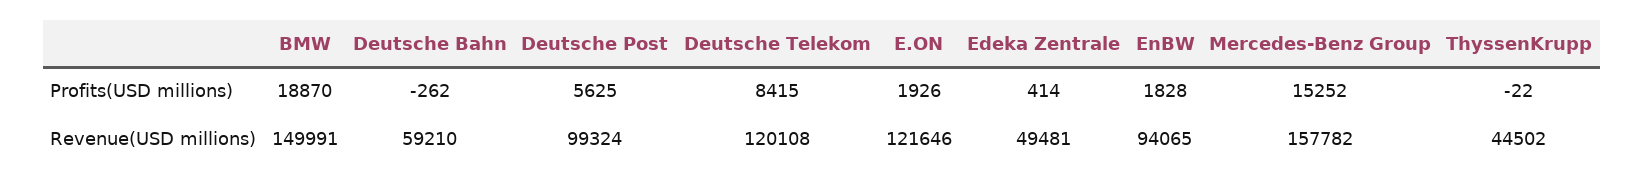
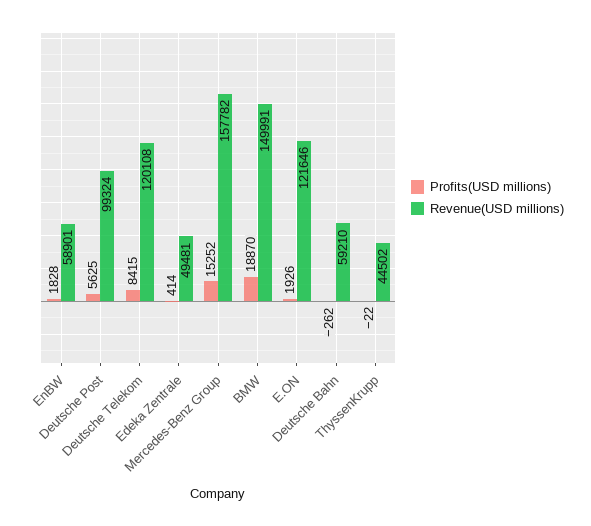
  {
    "Profits(USD millions)": {
      "BMW": 18870,
      "Deutsche Bahn": -262,
      "Deutsche Post": 5625,
      "Deutsche Telekom": 8415,
      "E.ON": 1926,
      "Edeka Zentrale": 414,
      "EnBW": 1828,
      "Mercedes-Benz Group": 15252,
      "ThyssenKrupp": -22
    },
    "Revenue(USD millions)": {
      "BMW": 149991,
      "Deutsche Bahn": 59210,
      "Deutsche Post": 99324,
      "Deutsche Telekom": 120108,
      "E.ON": 121646,
      "Edeka Zentrale": 49481,
-     "EnBW": 94065,
+     "EnBW": 58901,
      "Mercedes-Benz Group": 157782,
      "ThyssenKrupp": 44502
    }
  }

